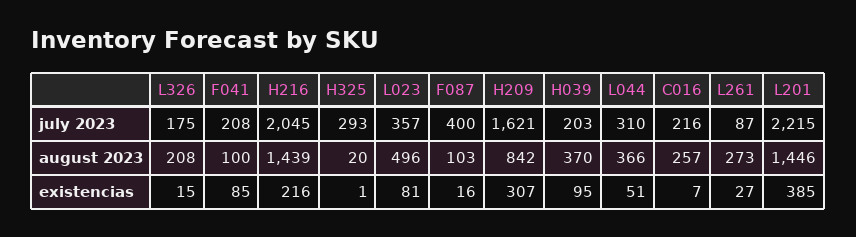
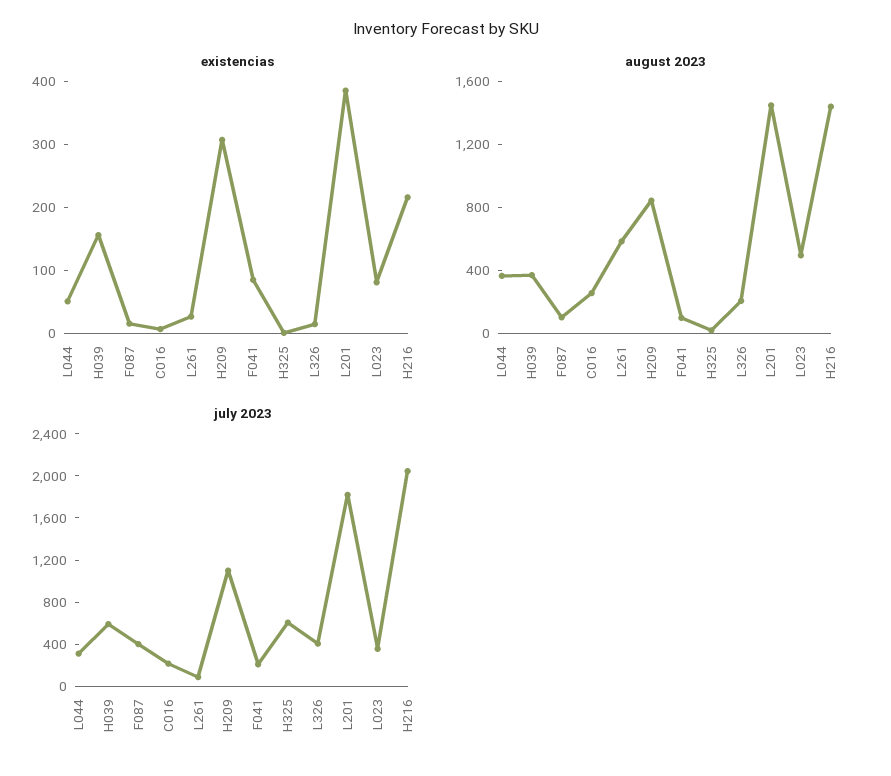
  {
    "july 2023": {
-     "L326": 175,
+     "L326": 400,
      "F041": 208,
      "H216": 2045,
-     "H325": 293,
+     "H325": 600,
      "L023": 357,
      "F087": 400,
-     "H209": 1621,
+     "H209": 1100,
-     "H039": 203,
+     "H039": 600,
      "L044": 310,
      "C016": 216,
      "L261": 87,
-     "L201": 2215
+     "L201": 1800
    },
    "august 2023": {
      "L326": 208,
      "F041": 100,
      "H216": 1439,
      "H325": 20,
      "L023": 496,
      "F087": 103,
      "H209": 842,
      "H039": 370,
      "L044": 366,
      "C016": 257,
-     "L261": 273,
+     "L261": 600,
      "L201": 1446
    },
    "existencias": {
      "L326": 15,
      "F041": 85,
      "H216": 216,
      "H325": 1,
      "L023": 81,
      "F087": 16,
      "H209": 307,
-     "H039": 95,
+     "H039": 160,
      "L044": 51,
      "C016": 7,
      "L261": 27,
      "L201": 385
    }
  }

